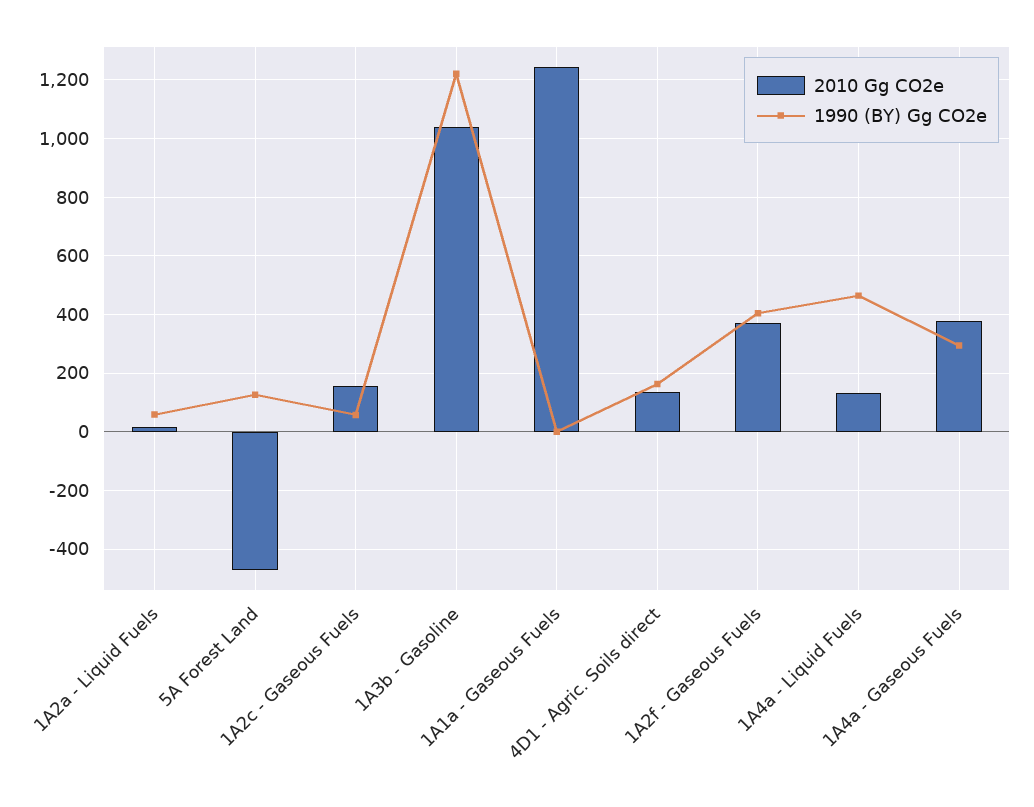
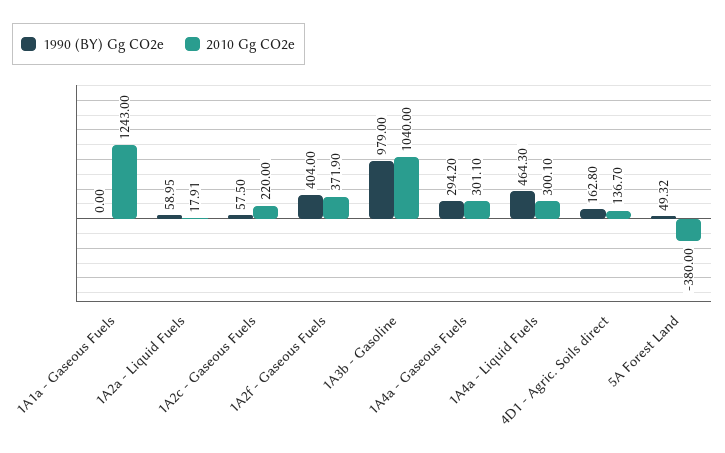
  {
    "2010 Gg CO2e": {
      "1A2a - Liquid Fuels": 17.91,
-     "5A Forest Land": -475,
+     "5A Forest Land": -380,
-     "1A2c - Gaseous Fuels": 150,
+     "1A2c - Gaseous Fuels": 220,
      "1A3b - Gasoline": 1040,
      "1A1a - Gaseous Fuels": 1243,
      "4D1 - Agric. Soils direct": 136.7,
      "1A2f - Gaseous Fuels": 371.9,
-     "1A4a - Liquid Fuels": 125,
+     "1A4a - Liquid Fuels": 300.1,
-     "1A4a - Gaseous Fuels": 375
+     "1A4a - Gaseous Fuels": 301.1
    },
    "1990 (BY) Gg CO2e": {
      "1A2a - Liquid Fuels": 58.95,
-     "5A Forest Land": 125,
+     "5A Forest Land": 49.32,
      "1A2c - Gaseous Fuels": 57.5,
-     "1A3b - Gasoline": 1225,
+     "1A3b - Gasoline": 979,
      "1A1a - Gaseous Fuels": 0,
      "4D1 - Agric. Soils direct": 162.8,
      "1A2f - Gaseous Fuels": 404,
      "1A4a - Liquid Fuels": 464.3,
      "1A4a - Gaseous Fuels": 294.2
    }
  }

